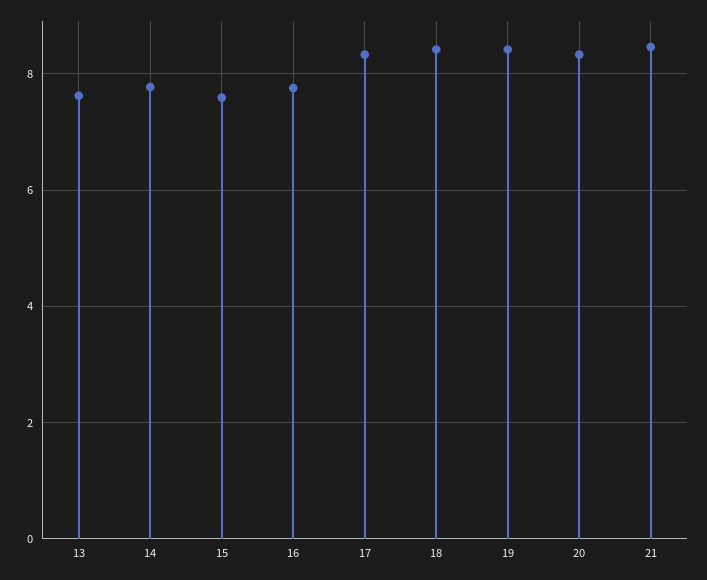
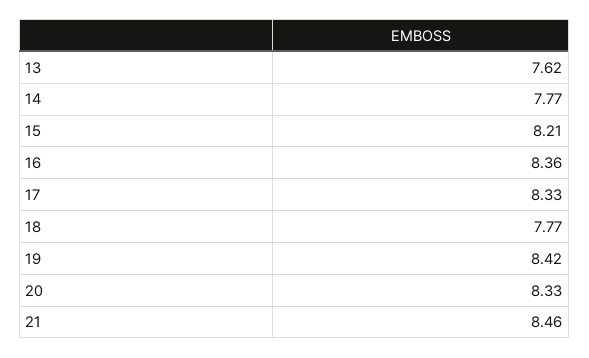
  {
    "13": 7.62,
    "14": 7.77,
-   "15": 7.6,
+   "15": 8.21,
-   "16": 7.8,
+   "16": 8.36,
    "17": 8.33,
-   "18": 8.4,
+   "18": 7.77,
    "19": 8.42,
    "20": 8.33,
    "21": 8.46
  }

